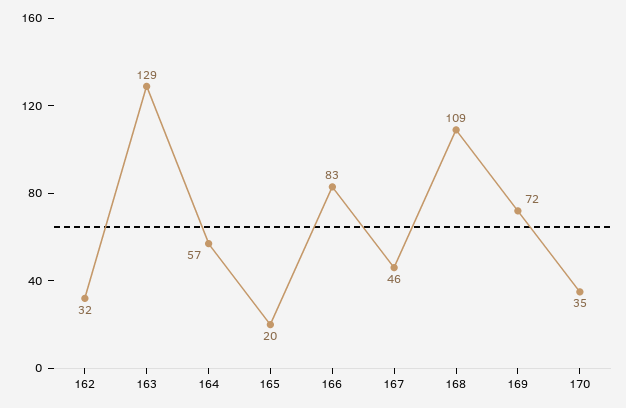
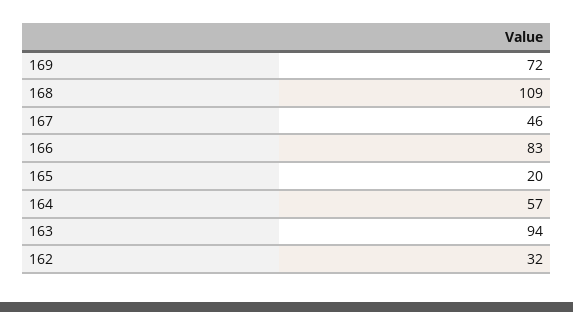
  {
    "162": 32,
-   "163": 129,
+   "163": 94,
    "164": 57,
    "165": 20,
    "166": 83,
    "167": 46,
    "168": 109,
-   "169": 72,
+   "169": 72
-   "170": 35
  }

